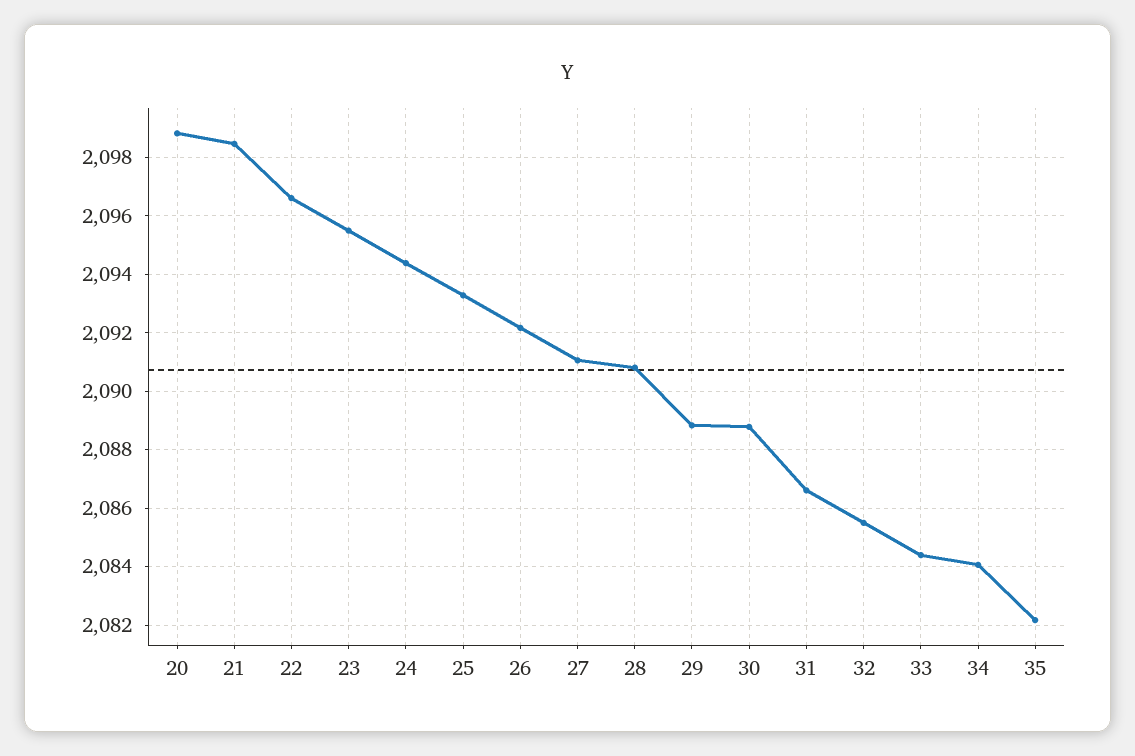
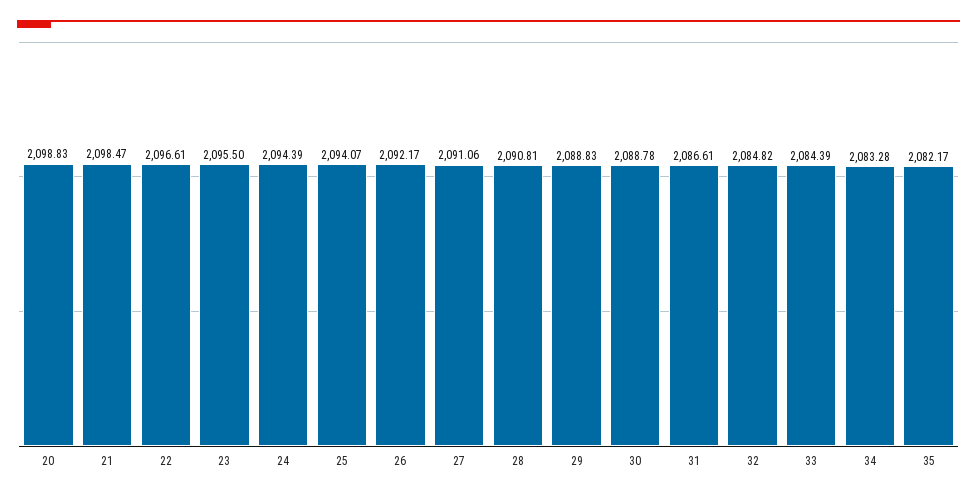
  {
    "20": 2098.83,
    "21": 2098.47,
    "22": 2096.61,
    "23": 2095.5,
    "24": 2094.39,
-   "25": 2093.25,
+   "25": 2094.07,
    "26": 2092.17,
    "27": 2091.06,
    "28": 2090.81,
    "29": 2088.83,
    "30": 2088.78,
    "31": 2086.61,
-   "32": 2085.5,
+   "32": 2084.82,
    "33": 2084.39,
-   "34": 2084,
+   "34": 2083.28,
    "35": 2082.17
  }

